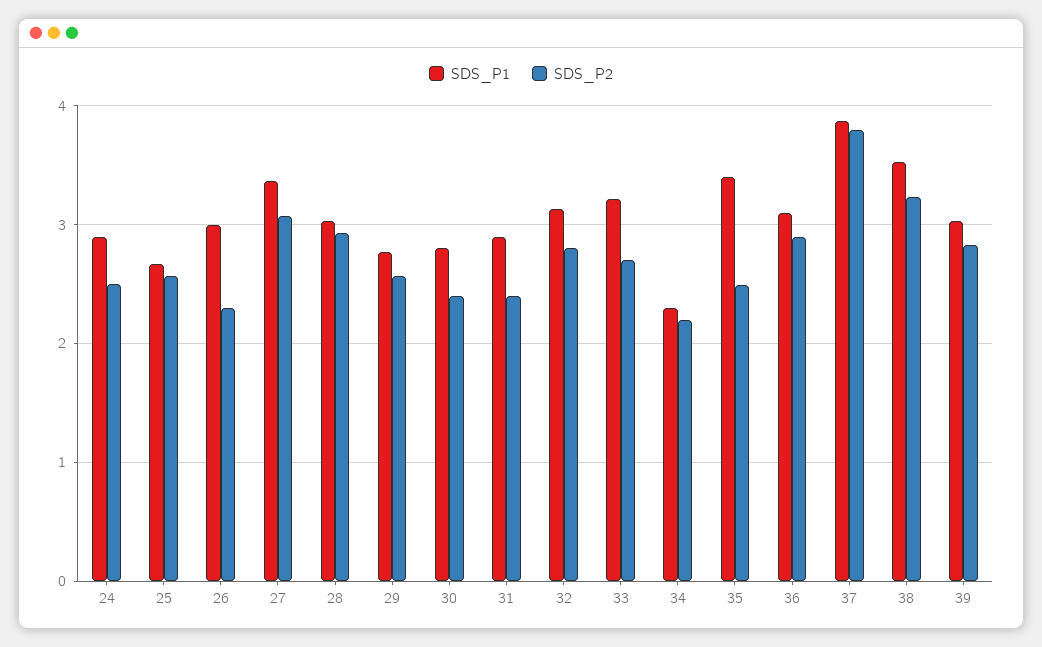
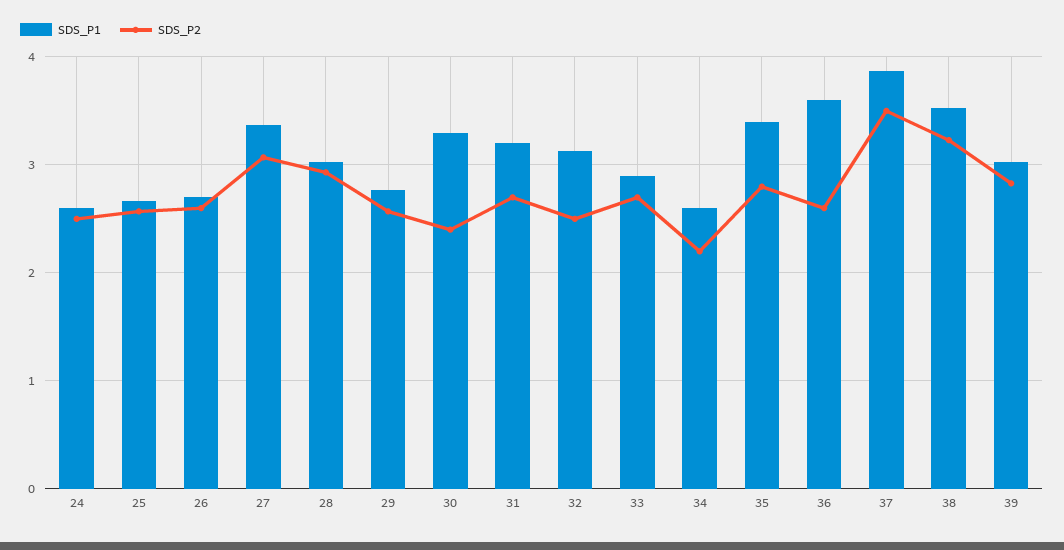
  {
    "SDS_P1": {
-     "24": 2.9,
+     "24": 2.6,
      "25": 2.7,
-     "26": 3,
+     "26": 2.7,
      "27": 3.4,
      "28": 3,
      "29": 2.8,
-     "30": 2.8,
+     "30": 3.3,
-     "31": 2.9,
+     "31": 3.2,
      "32": 3.1,
-     "33": 3.2,
+     "33": 2.9,
-     "34": 2.3,
+     "34": 2.6,
      "35": 3.4,
-     "36": 3.1,
+     "36": 3.6,
      "37": 3.9,
      "38": 3.5,
      "39": 3
    },
    "SDS_P2": {
      "24": 2.5,
      "25": 2.6,
-     "26": 2.3,
+     "26": 2.6,
      "27": 3.1,
      "28": 2.9,
      "29": 2.6,
      "30": 2.4,
-     "31": 2.4,
+     "31": 2.7,
-     "32": 2.8,
+     "32": 2.5,
      "33": 2.7,
      "34": 2.2,
-     "35": 2.5,
+     "35": 2.8,
-     "36": 2.9,
+     "36": 2.6,
-     "37": 3.8,
+     "37": 3.5,
      "38": 3.2,
      "39": 2.8
    }
  }

